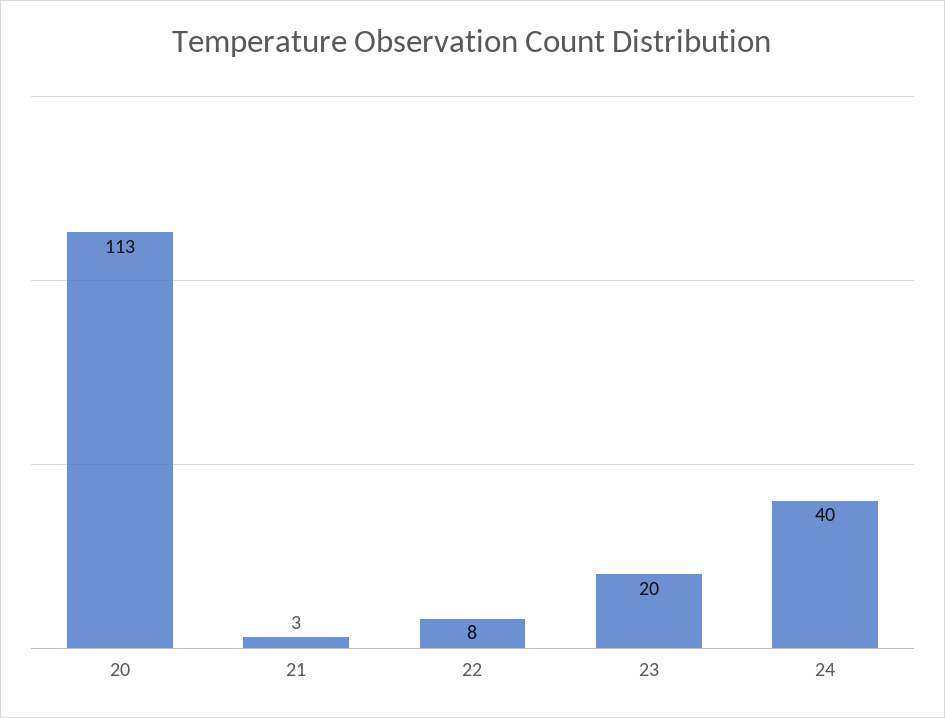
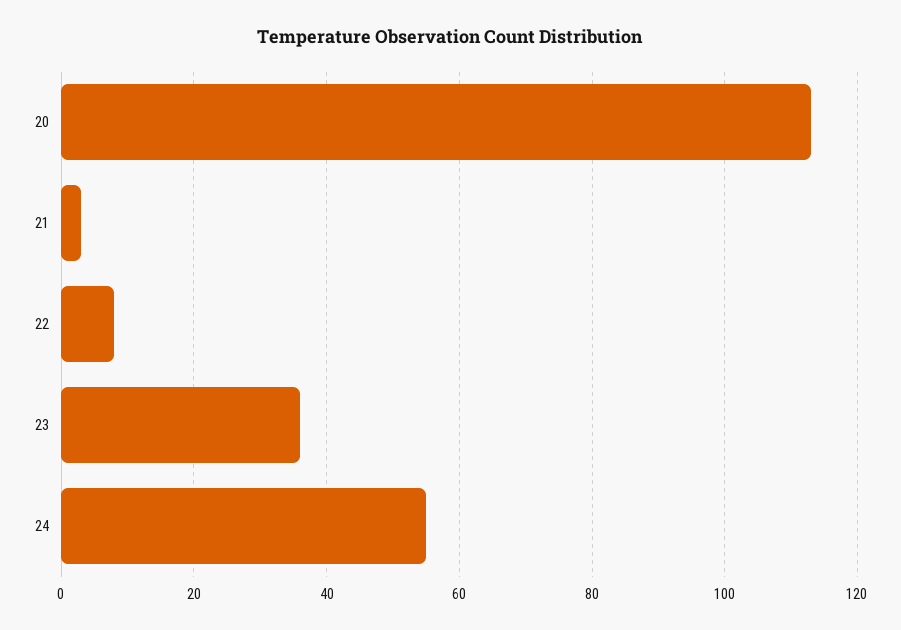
  {
    "20": 113,
    "21": 3,
    "22": 8,
-   "23": 20,
+   "23": 35,
-   "24": 40
+   "24": 55
  }

